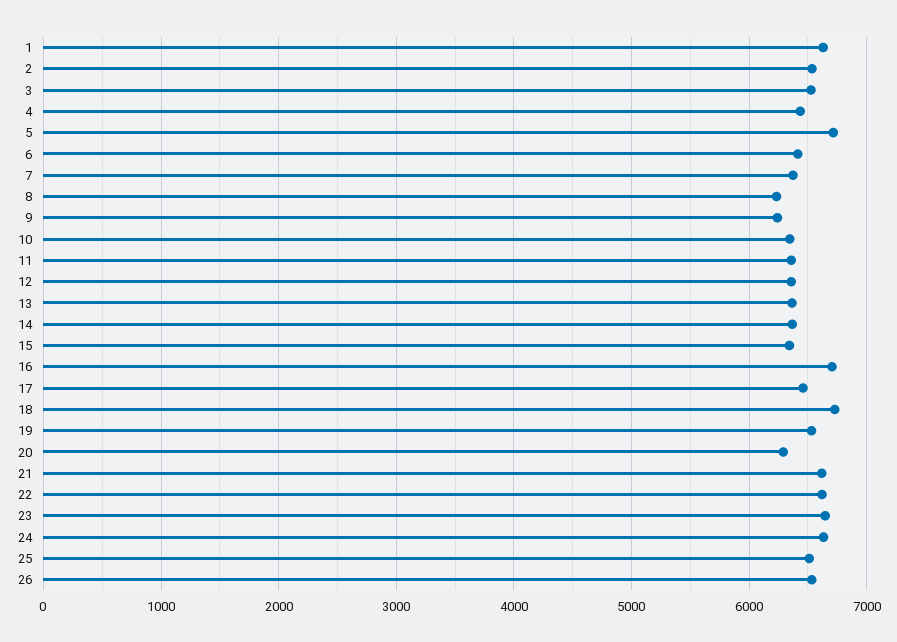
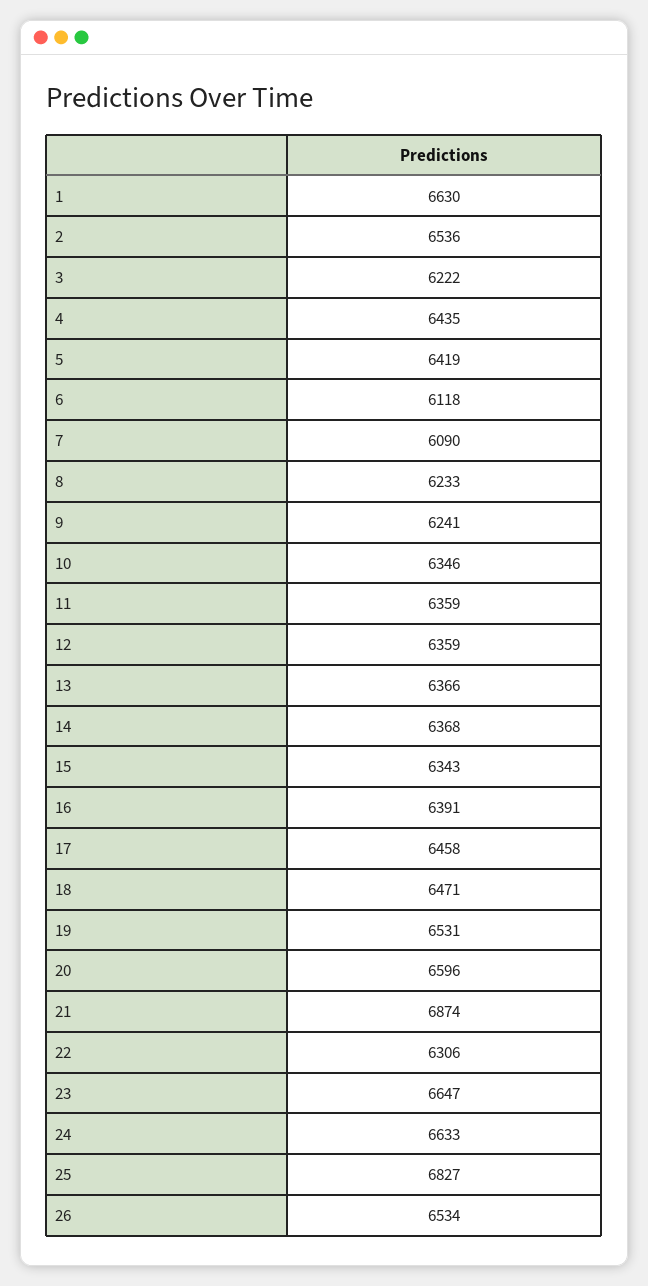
  {
    "1": 6630,
    "2": 6536,
-   "3": 6500,
+   "3": 6222,
    "4": 6435,
-   "5": 6700,
+   "5": 6419,
-   "6": 6400,
+   "6": 6118,
-   "7": 6400,
+   "7": 6090,
    "8": 6233,
    "9": 6241,
    "10": 6346,
    "11": 6359,
    "12": 6359,
    "13": 6366,
    "14": 6368,
    "15": 6343,
-   "16": 6700,
+   "16": 6391,
    "17": 6458,
-   "18": 6700,
+   "18": 6471,
    "19": 6531,
-   "20": 6300,
+   "20": 6596,
-   "21": 6600,
+   "21": 6874,
-   "22": 6600,
+   "22": 6306,
    "23": 6647,
    "24": 6633,
-   "25": 6500,
+   "25": 6827,
    "26": 6534
  }

